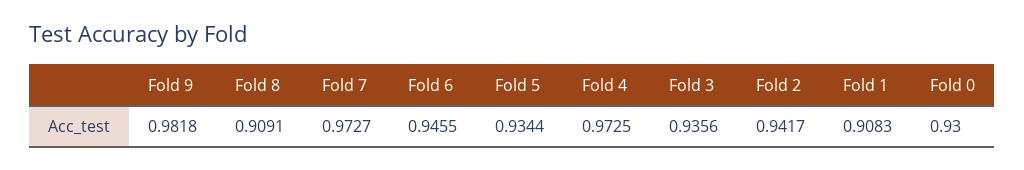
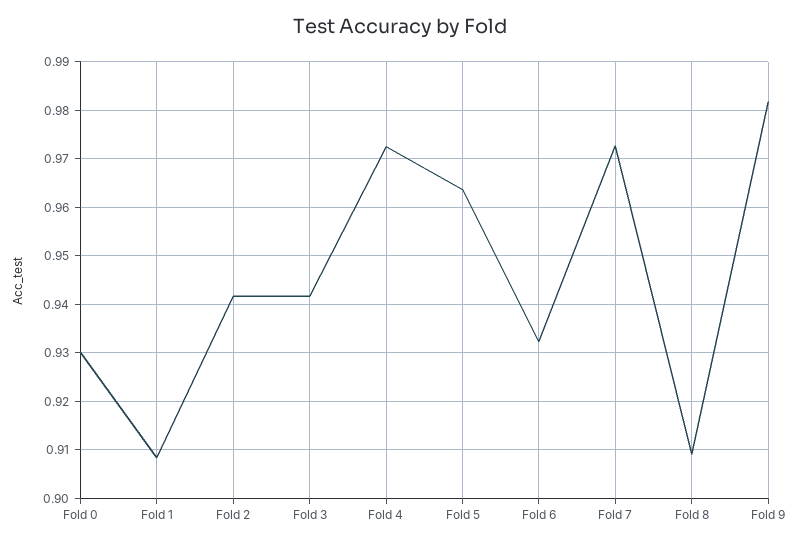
  {
    "Fold 9": 0.9818,
    "Fold 8": 0.9091,
    "Fold 7": 0.9727,
-   "Fold 6": 0.9455,
+   "Fold 6": 0.932,
-   "Fold 5": 0.9344,
+   "Fold 5": 0.964,
    "Fold 4": 0.9725,
-   "Fold 3": 0.9356,
+   "Fold 3": 0.942,
    "Fold 2": 0.9417,
    "Fold 1": 0.9083,
    "Fold 0": 0.93
  }

